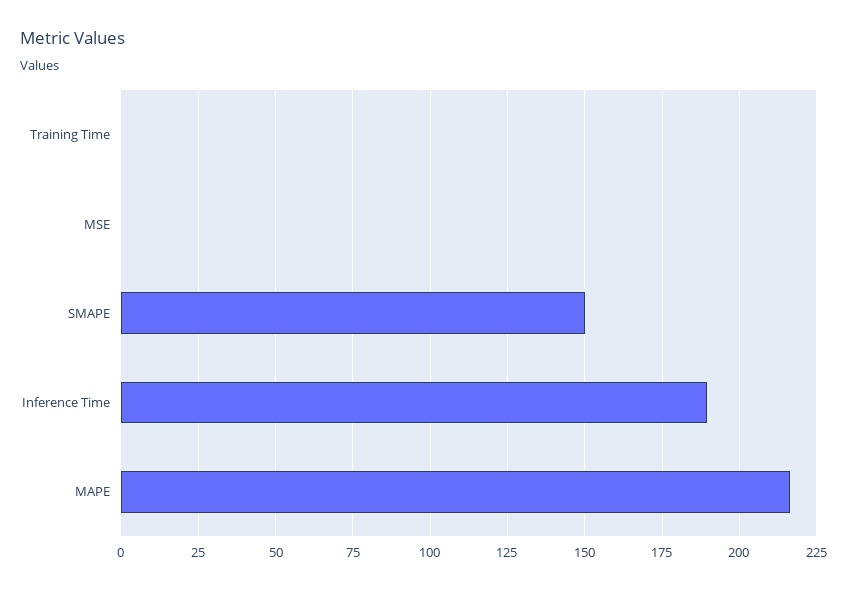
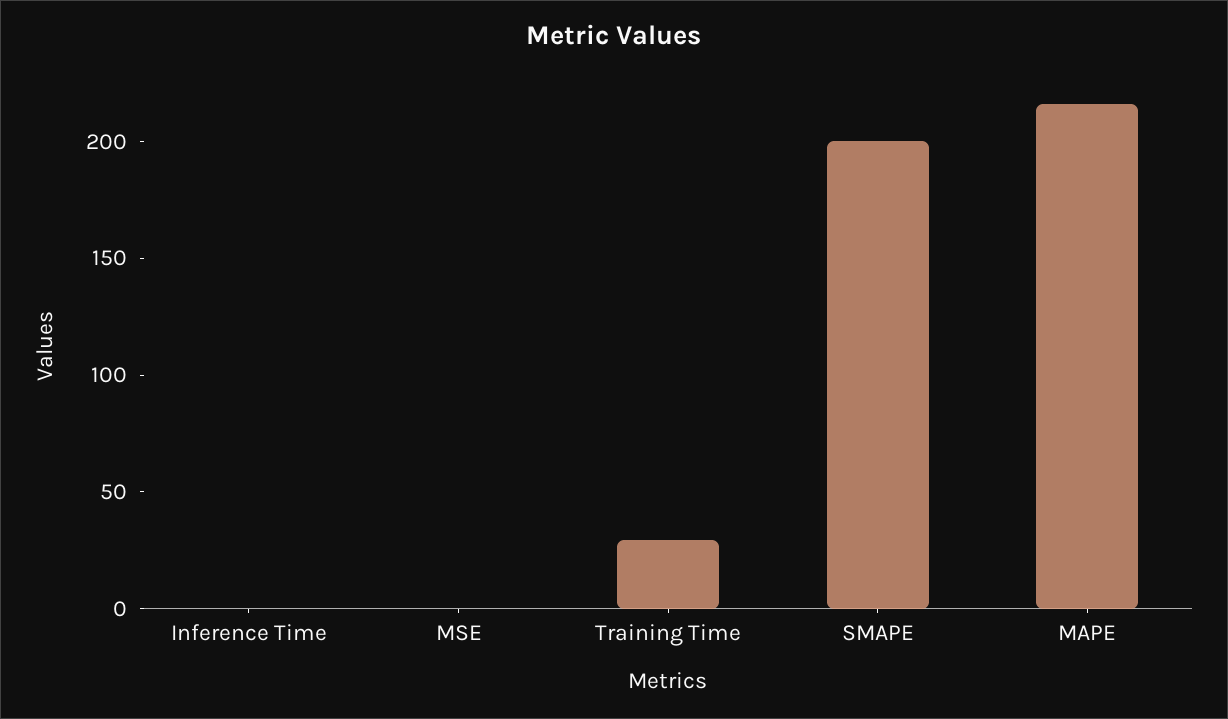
  {
-   "Training Time": 0,
+   "Training Time": 30,
    "MSE": 0,
-   "SMAPE": 150,
+   "SMAPE": 200,
-   "Inference Time": 190,
+   "Inference Time": 0,
    "MAPE": 215
  }

